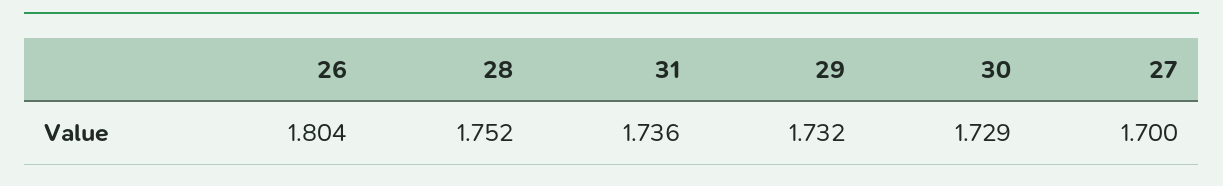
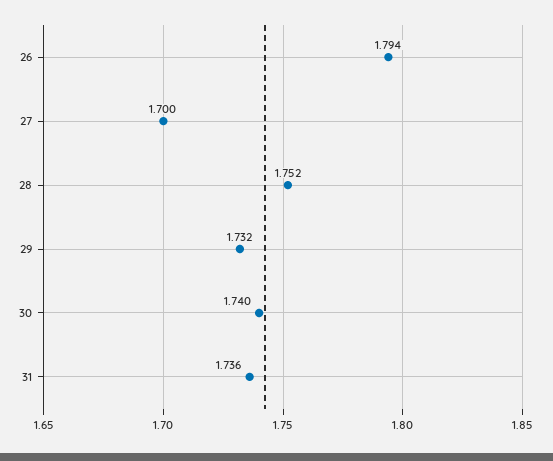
  {
-   "26": 1.804,
+   "26": 1.794,
    "28": 1.752,
    "31": 1.736,
    "29": 1.732,
-   "30": 1.729,
+   "30": 1.74,
    "27": 1.7
  }

